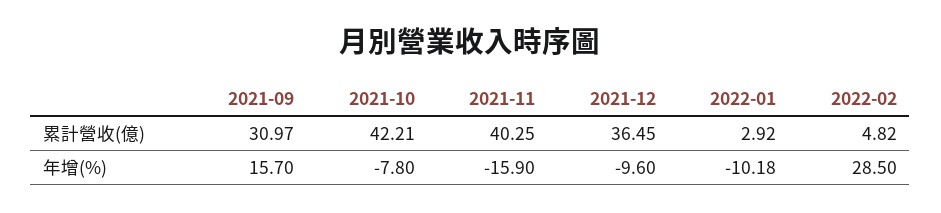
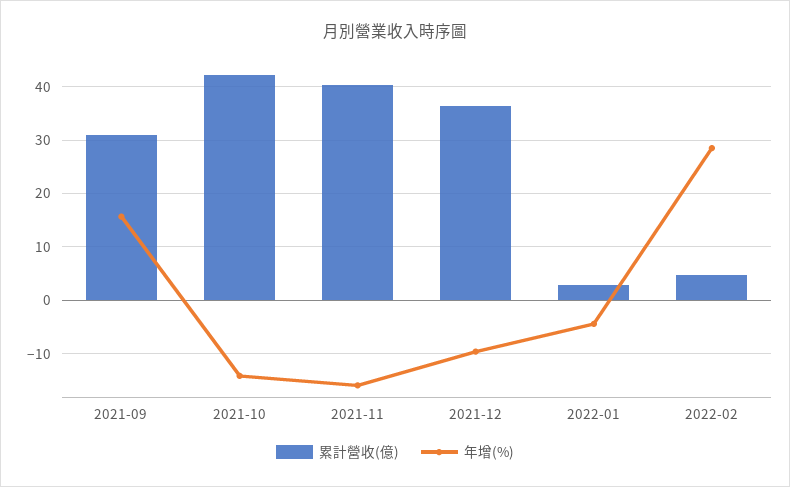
  {
    "累計營收(億)": {
      "2021-09": 30.97,
      "2021-10": 42.21,
      "2021-11": 40.25,
      "2021-12": 36.45,
      "2022-01": 2.92,
      "2022-02": 4.82
    },
    "年增(%)": {
      "2021-09": 15.7,
-     "2021-10": -7.8,
+     "2021-10": -14,
      "2021-11": -15.9,
      "2021-12": -9.6,
-     "2022-01": -10.18,
+     "2022-01": -4,
      "2022-02": 28.5
    }
  }

